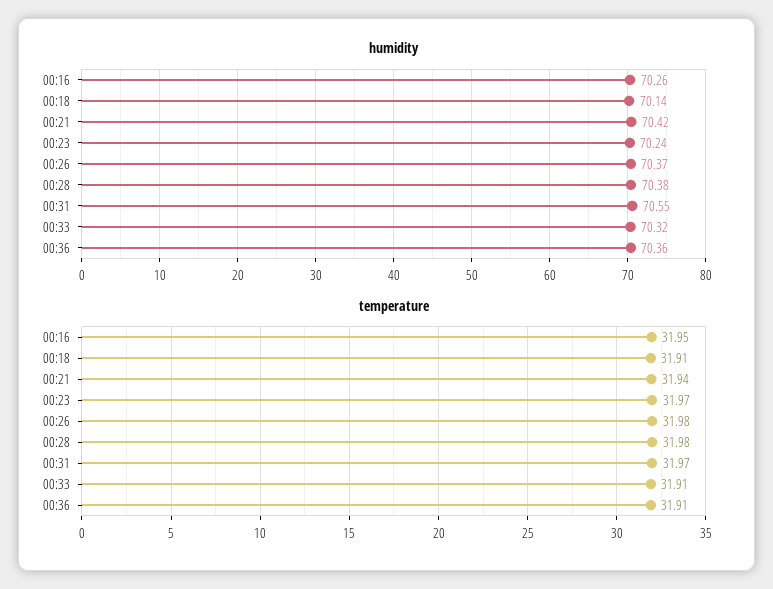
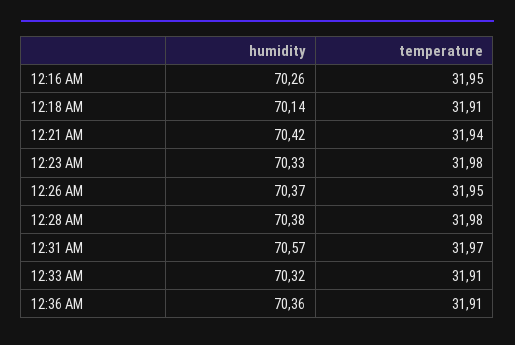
  {
    "humidity": {
      "00:16": 70.26,
      "00:18": 70.14,
      "00:21": 70.42,
-     "00:23": 70.24,
+     "00:23": 70.33,
      "00:26": 70.37,
      "00:28": 70.38,
-     "00:31": 70.55,
+     "00:31": 70.57,
      "00:33": 70.32,
      "00:36": 70.36
    },
    "temperature": {
      "00:16": 31.95,
      "00:18": 31.91,
      "00:21": 31.94,
-     "00:23": 31.97,
+     "00:23": 31.98,
-     "00:26": 31.98,
+     "00:26": 31.95,
      "00:28": 31.98,
      "00:31": 31.97,
      "00:33": 31.91,
      "00:36": 31.91
    }
  }

